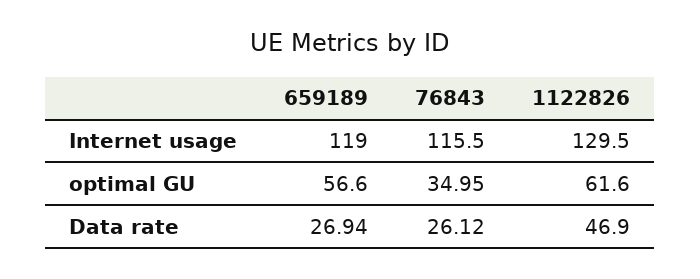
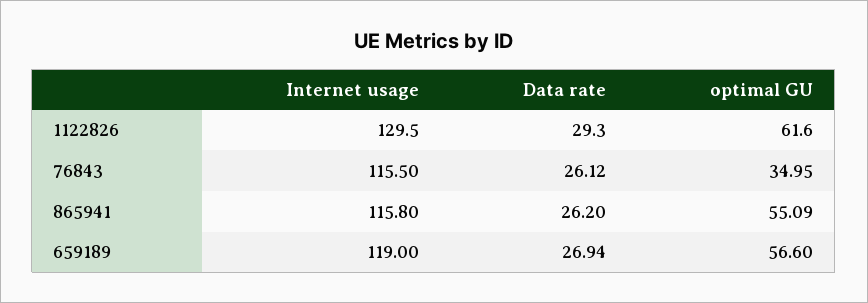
  {
    "659189": {
      "Internet usage": 119,
      "optimal GU": 56.6,
      "Data rate": 26.94
    },
    "76843": {
      "Internet usage": 115.5,
      "optimal GU": 34.95,
      "Data rate": 26.12
    },
    "1122826": {
      "Internet usage": 129.5,
      "optimal GU": 61.6,
-     "Data rate": 46.9
+     "Data rate": 29.3
-   }
+   },
+   "865941": {
+     "Internet usage": 115.8,
+     "Data rate": 26.2,
+     "optimal GU": 55.09
+   }
  }

